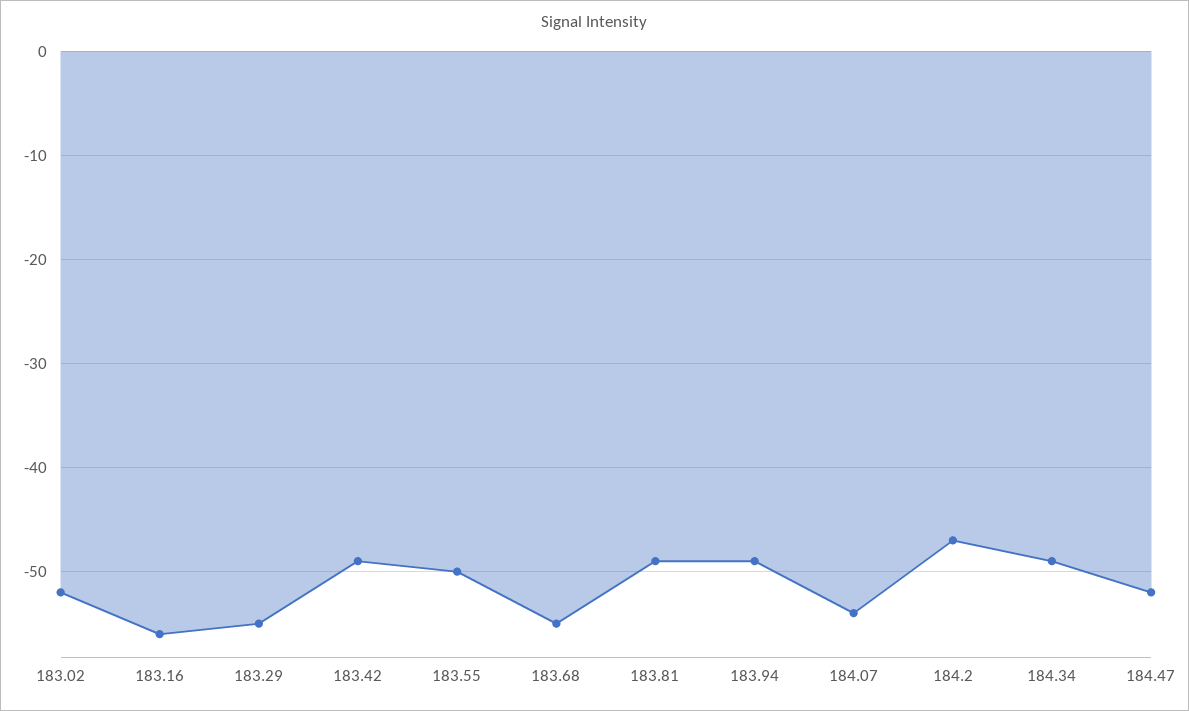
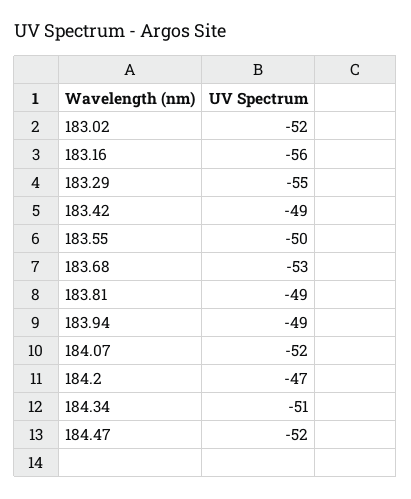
  {
    "183.02": -52,
    "183.16": -56,
    "183.29": -55,
    "183.42": -49,
    "183.55": -50,
-   "183.68": -55,
+   "183.68": -53,
    "183.81": -49,
    "183.94": -49,
-   "184.07": -54,
+   "184.07": -52,
    "184.2": -47,
-   "184.34": -49,
+   "184.34": -51,
    "184.47": -52
  }

